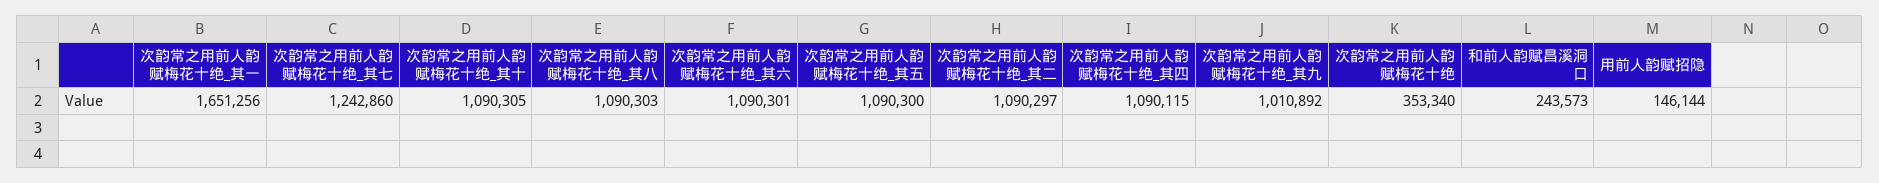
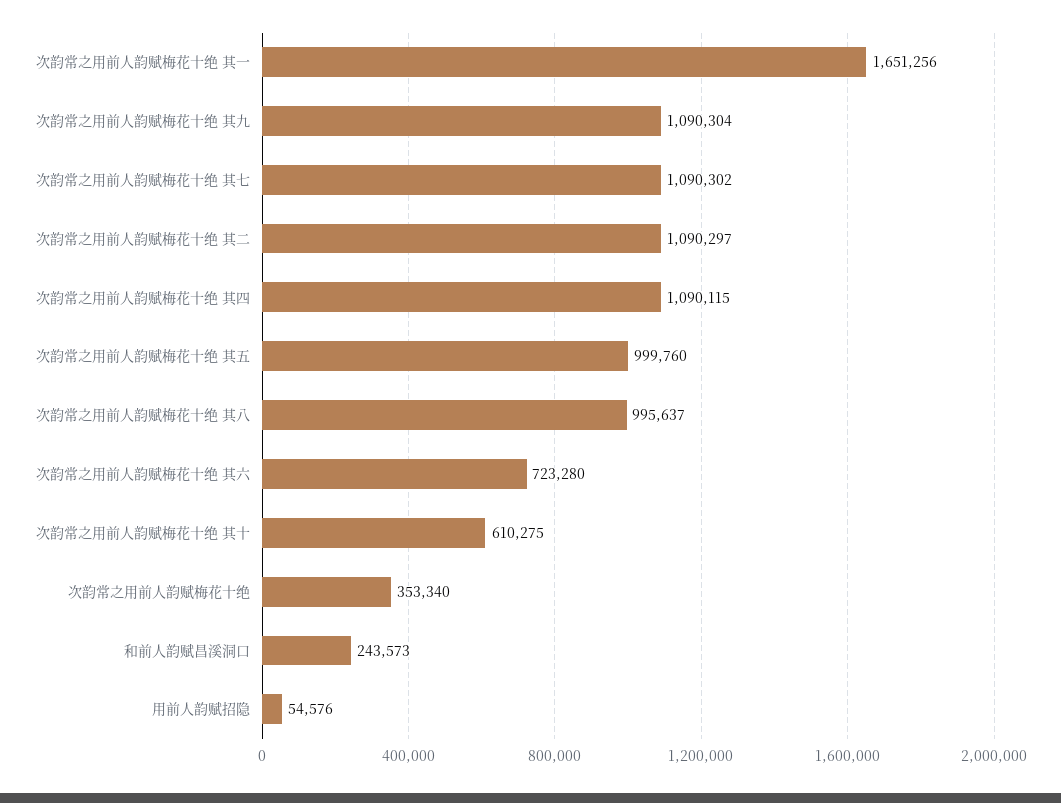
  {
    "次韵常之用前人韵赋梅花十绝_其一": 1651256,
-   "次韵常之用前人韵赋梅花十绝_其七": 1242860,
+   "次韵常之用前人韵赋梅花十绝_其七": 1090302,
-   "次韵常之用前人韵赋梅花十绝_其十": 1090305,
+   "次韵常之用前人韵赋梅花十绝_其十": 610275,
-   "次韵常之用前人韵赋梅花十绝_其八": 1090303,
+   "次韵常之用前人韵赋梅花十绝_其八": 995637,
-   "次韵常之用前人韵赋梅花十绝_其六": 1090301,
+   "次韵常之用前人韵赋梅花十绝_其六": 723280,
-   "次韵常之用前人韵赋梅花十绝_其五": 1090300,
+   "次韵常之用前人韵赋梅花十绝_其五": 999760,
    "次韵常之用前人韵赋梅花十绝_其二": 1090297,
    "次韵常之用前人韵赋梅花十绝_其四": 1090115,
-   "次韵常之用前人韵赋梅花十绝_其九": 1010892,
+   "次韵常之用前人韵赋梅花十绝_其九": 1090304,
    "次韵常之用前人韵赋梅花十绝": 353340,
    "和前人韵赋昌溪洞口": 243573,
-   "用前人韵赋招隐": 146144
+   "用前人韵赋招隐": 54576
  }

